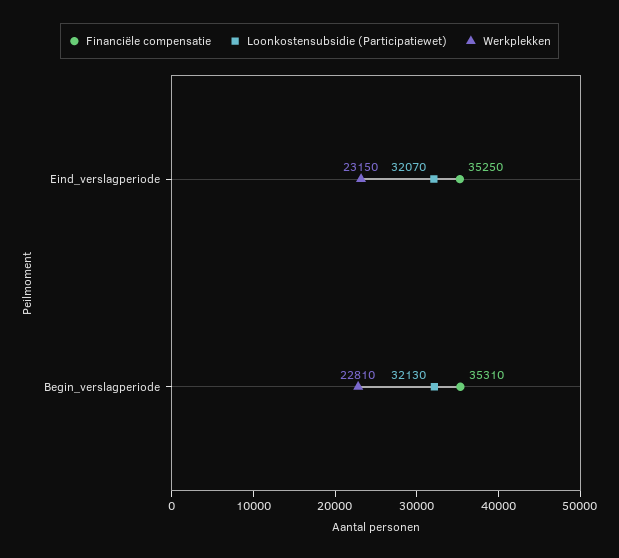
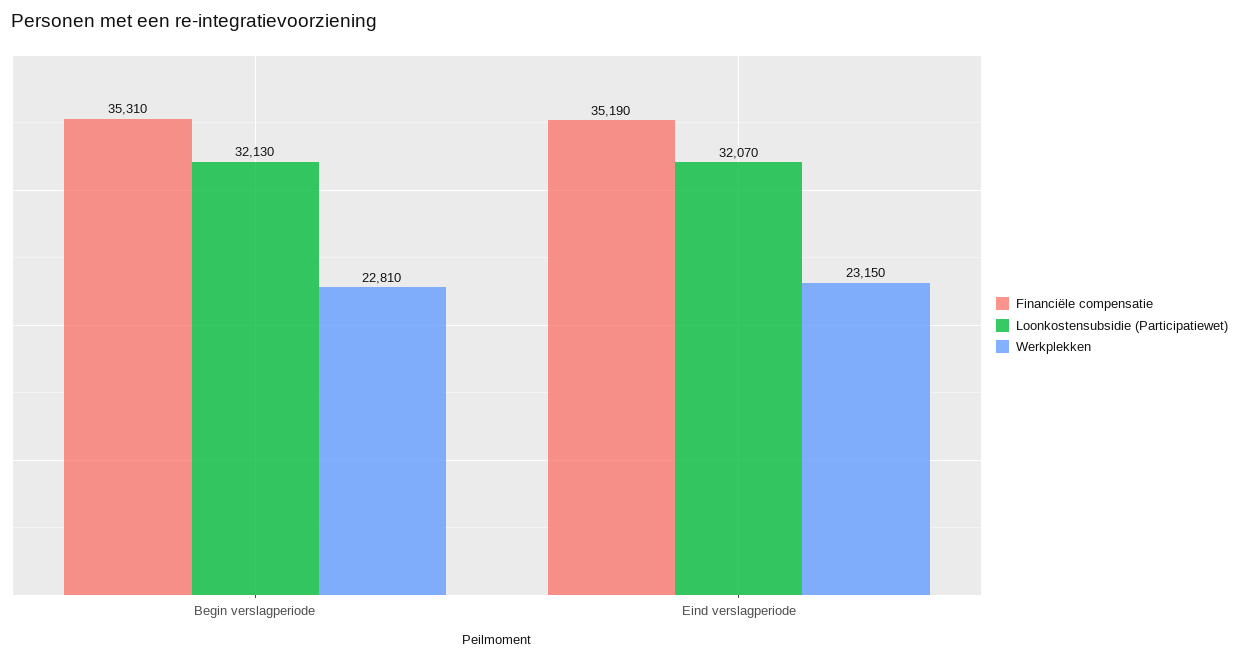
  {
    "Financiële compensatie": {
-     "Eind_verslagperiode": 35250,
+     "Eind_verslagperiode": 35190,
      "Begin_verslagperiode": 35310
    },
    "Loonkostensubsidie (Participatiewet)": {
      "Eind_verslagperiode": 32070,
      "Begin_verslagperiode": 32130
    },
    "Werkplekken": {
      "Eind_verslagperiode": 23150,
      "Begin_verslagperiode": 22810
    }
  }

